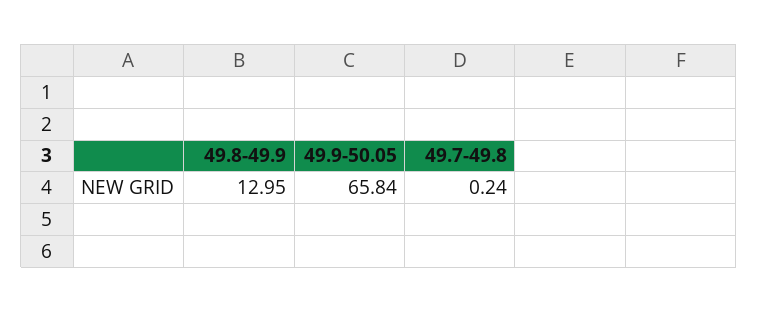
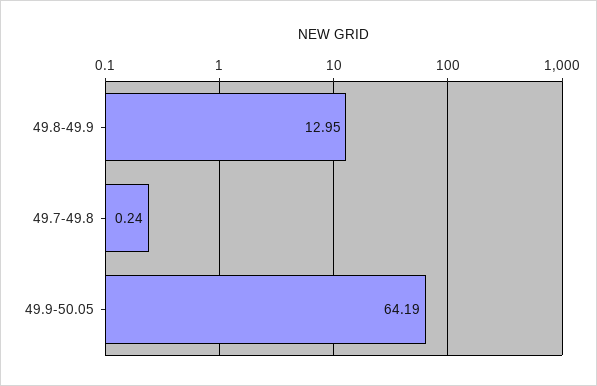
  {
    "49.8-49.9": 12.95,
-   "49.9-50.05": 65.84,
+   "49.9-50.05": 64.19,
    "49.7-49.8": 0.24
  }

